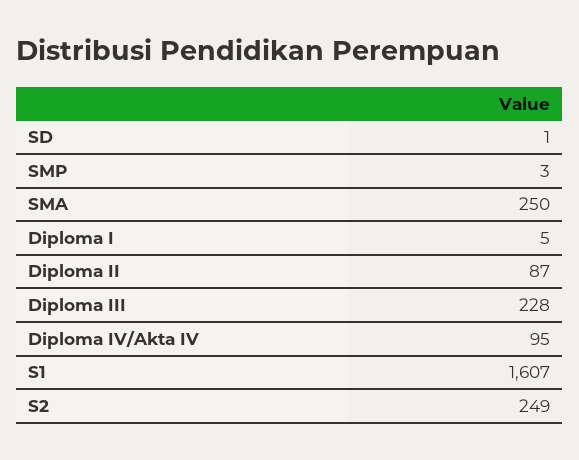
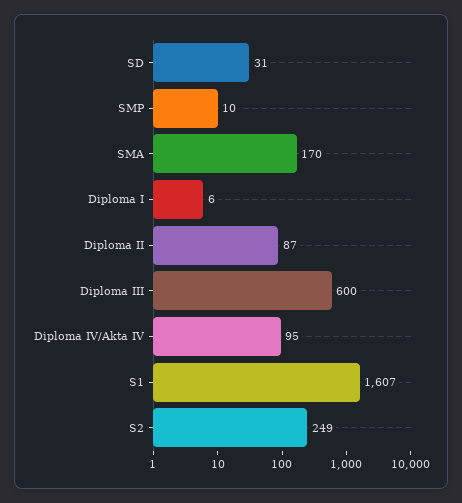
  {
-   "SD": 1,
+   "SD": 31,
-   "SMP": 3,
+   "SMP": 10,
-   "SMA": 250,
+   "SMA": 170,
-   "Diploma I": 5,
+   "Diploma I": 6,
    "Diploma II": 87,
-   "Diploma III": 228,
+   "Diploma III": 600,
    "Diploma IV/Akta IV": 95,
    "S1": 1607,
    "S2": 249
  }

